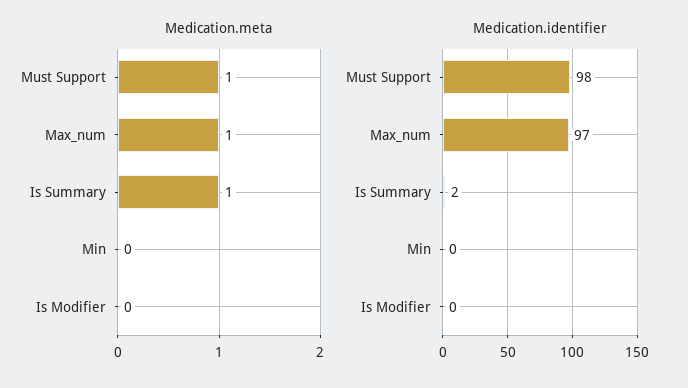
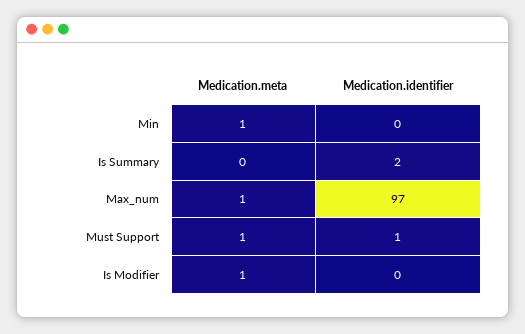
  {
    "Medication.meta": {
      "Must Support": 1,
      "Max_num": 1,
-     "Is Summary": 1,
+     "Is Summary": 0,
-     "Min": 0,
+     "Min": 1,
-     "Is Modifier": 0
+     "Is Modifier": 1
    },
    "Medication.identifier": {
-     "Must Support": 98,
+     "Must Support": 1,
      "Max_num": 97,
      "Is Summary": 2,
      "Min": 0,
      "Is Modifier": 0
    }
  }

